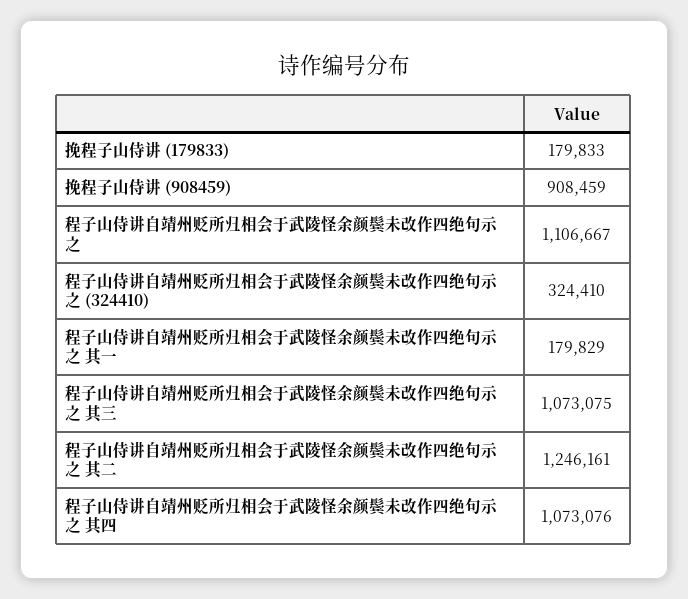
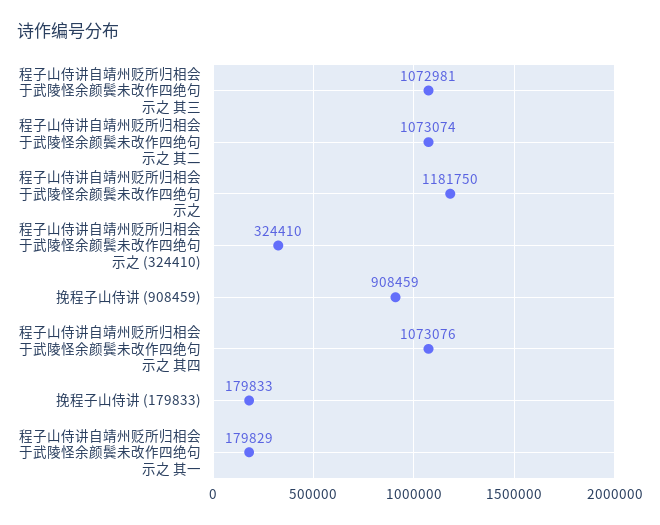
  {
    "挽程子山侍讲 (179833)": 179833,
    "挽程子山侍讲 (908459)": 908459,
-   "程子山侍讲自靖州贬所归相会于武陵怪余颜鬓未改作四绝句示之": 1106667,
+   "程子山侍讲自靖州贬所归相会于武陵怪余颜鬓未改作四绝句示之": 1181750,
    "程子山侍讲自靖州贬所归相会于武陵怪余颜鬓未改作四绝句示之 (324410)": 324410,
    "程子山侍讲自靖州贬所归相会于武陵怪余颜鬓未改作四绝句示之 其一": 179829,
-   "程子山侍讲自靖州贬所归相会于武陵怪余颜鬓未改作四绝句示之 其三": 1073075,
+   "程子山侍讲自靖州贬所归相会于武陵怪余颜鬓未改作四绝句示之 其三": 1072981,
-   "程子山侍讲自靖州贬所归相会于武陵怪余颜鬓未改作四绝句示之 其二": 1246161,
+   "程子山侍讲自靖州贬所归相会于武陵怪余颜鬓未改作四绝句示之 其二": 1073074,
    "程子山侍讲自靖州贬所归相会于武陵怪余颜鬓未改作四绝句示之 其四": 1073076
  }

